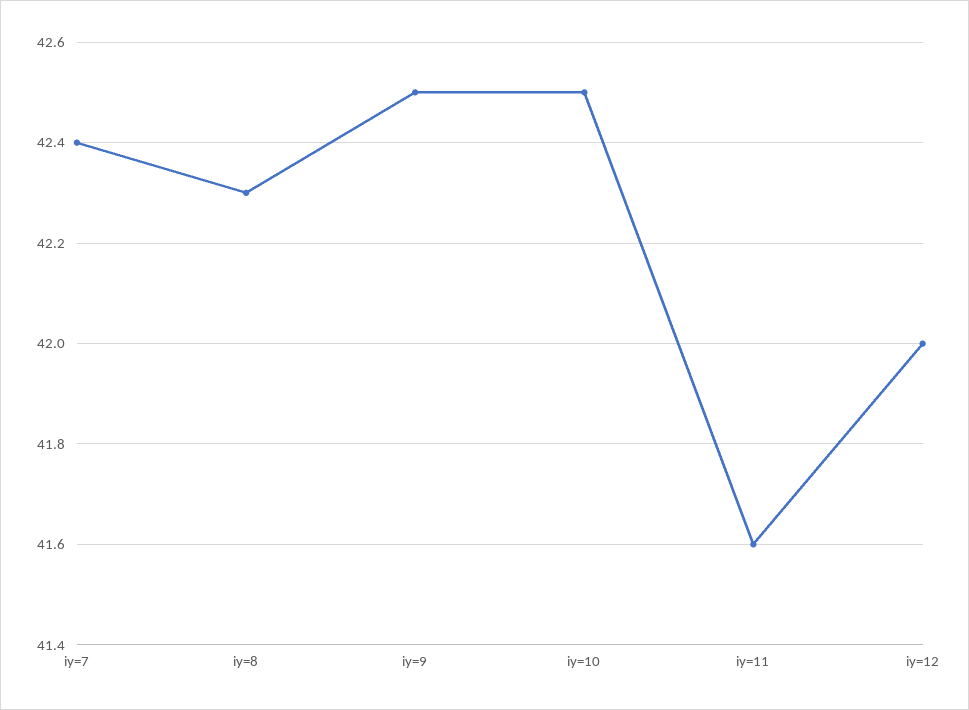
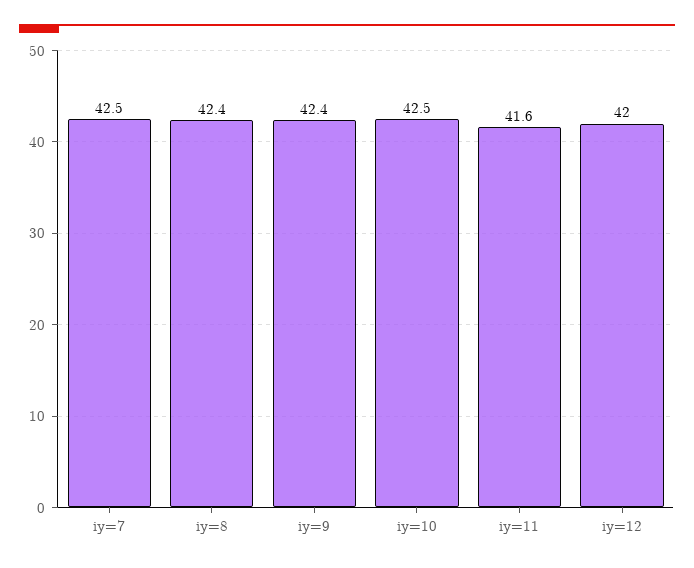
  {
-   "iy=7": 42.4,
+   "iy=7": 42.5,
-   "iy=8": 42.3,
+   "iy=8": 42.4,
-   "iy=9": 42.5,
+   "iy=9": 42.4,
    "iy=10": 42.5,
    "iy=11": 41.6,
    "iy=12": 42
  }

